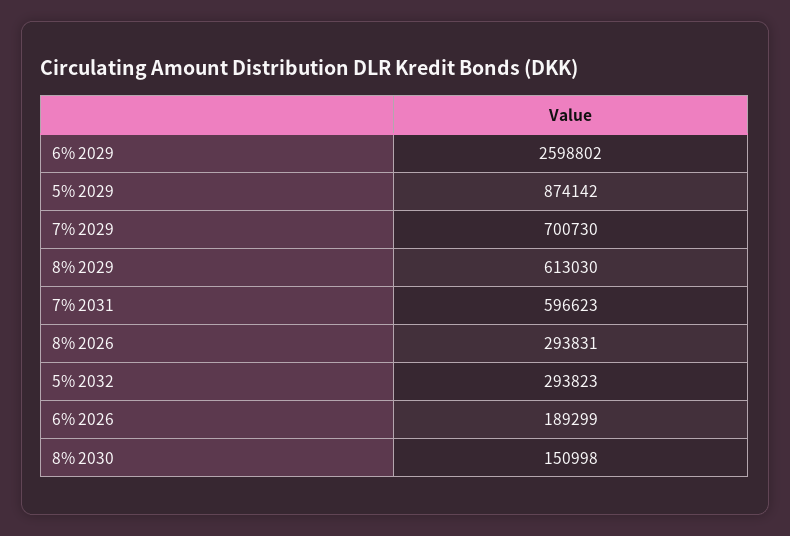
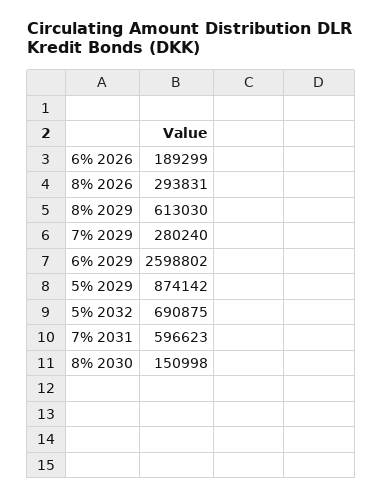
  {
    "6% 2029": 2598802,
    "5% 2029": 874142,
-   "7% 2029": 700730,
+   "7% 2029": 280240,
    "8% 2029": 613030,
    "7% 2031": 596623,
    "8% 2026": 293831,
-   "5% 2032": 293823,
+   "5% 2032": 690875,
    "6% 2026": 189299,
    "8% 2030": 150998
  }

